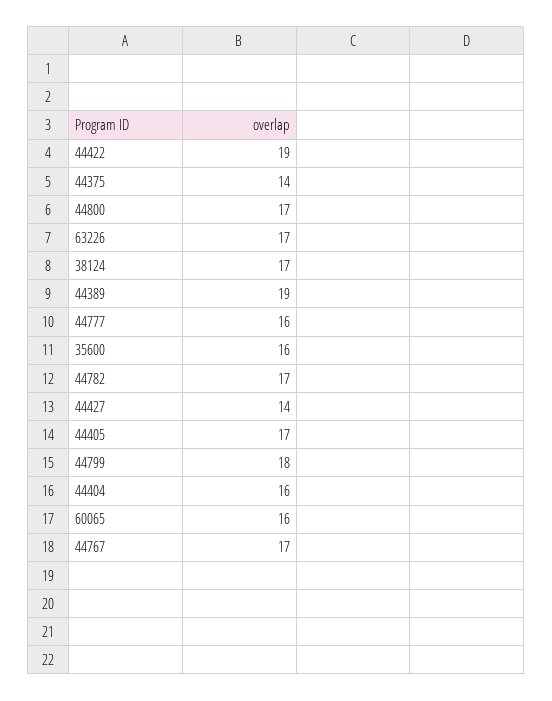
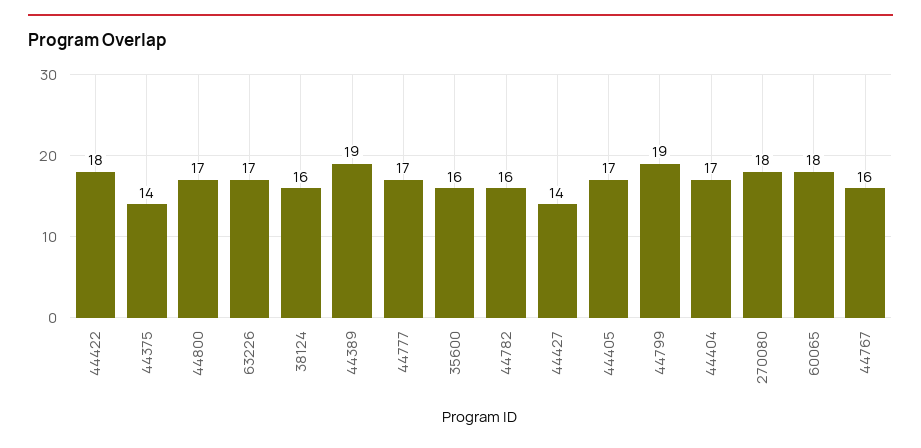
  {
-   "44422": 19,
+   "44422": 18,
    "44375": 14,
    "44800": 17,
    "63226": 17,
-   "38124": 17,
+   "38124": 16,
    "44389": 19,
-   "44777": 16,
+   "44777": 17,
    "35600": 16,
-   "44782": 17,
+   "44782": 16,
    "44427": 14,
    "44405": 17,
-   "44799": 18,
+   "44799": 19,
-   "44404": 16,
+   "44404": 17,
-   "60065": 16,
+   "60065": 18,
-   "44767": 17
+   "44767": 16,
+   "270080": 18
  }

